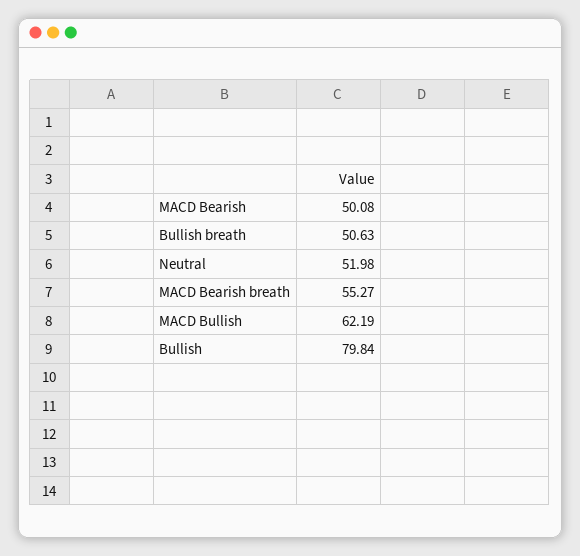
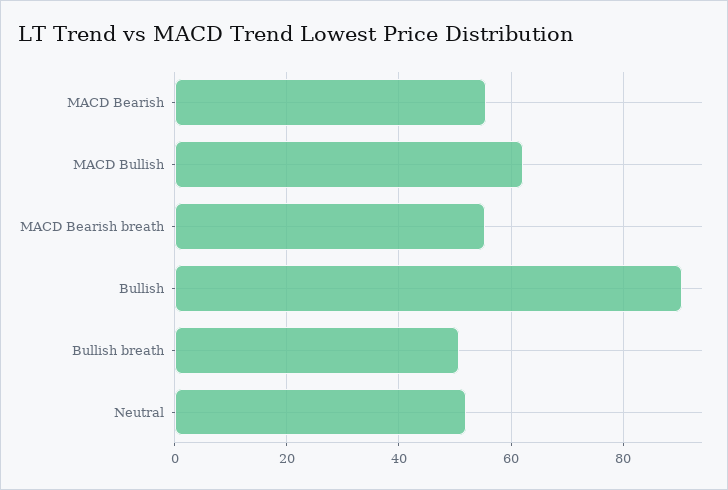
  {
-   "MACD Bearish": 50.08,
+   "MACD Bearish": 56,
    "Bullish breath": 50.63,
    "Neutral": 51.98,
    "MACD Bearish breath": 55.27,
    "MACD Bullish": 62.19,
-   "Bullish": 79.84
+   "Bullish": 90
  }

